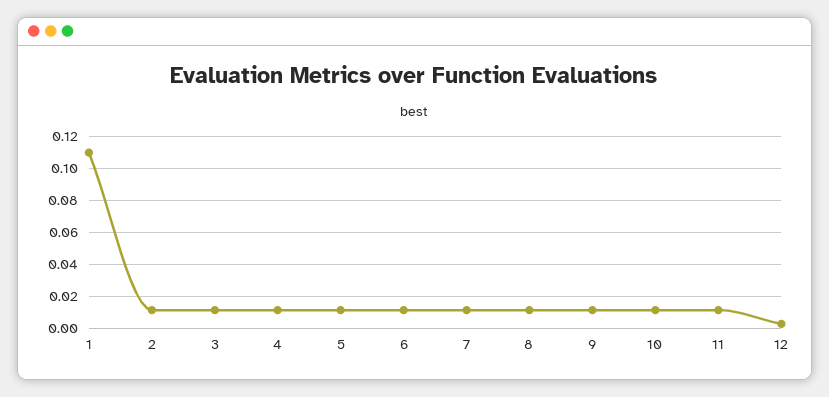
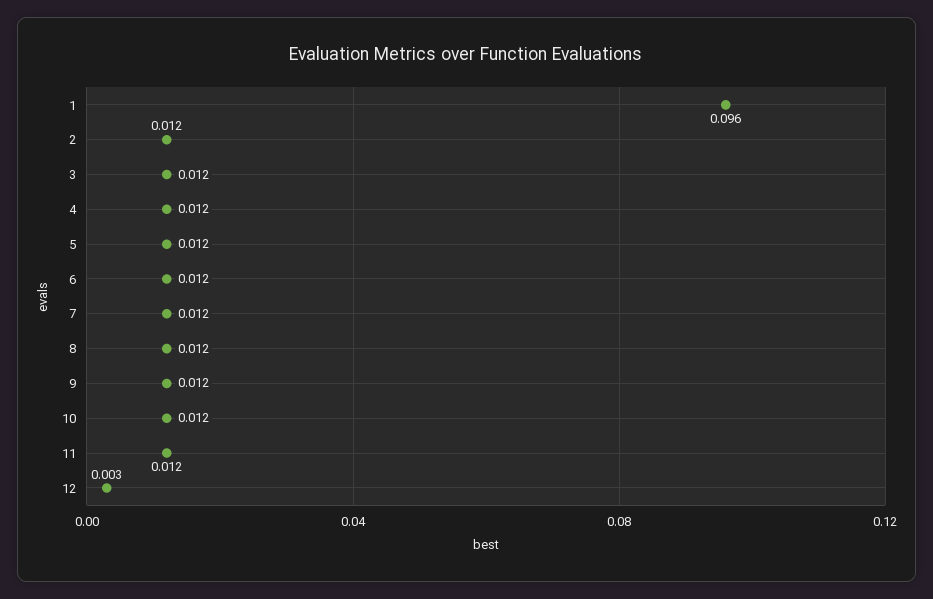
  {
-   "1": 0.11,
+   "1": 0.096,
    "2": 0.012,
    "3": 0.012,
    "4": 0.012,
    "5": 0.012,
    "6": 0.012,
    "7": 0.012,
    "8": 0.012,
    "9": 0.012,
    "10": 0.012,
    "11": 0.012,
    "12": 0.003
  }

